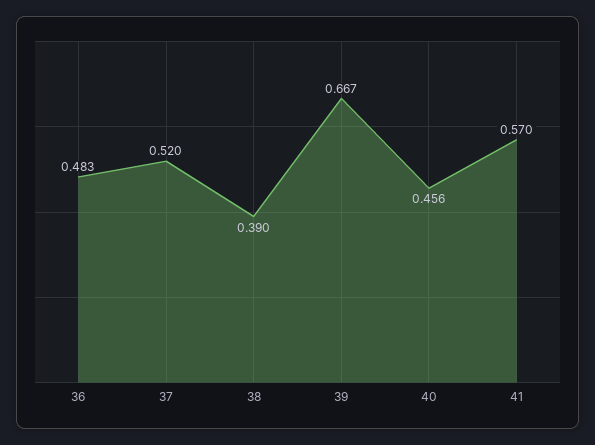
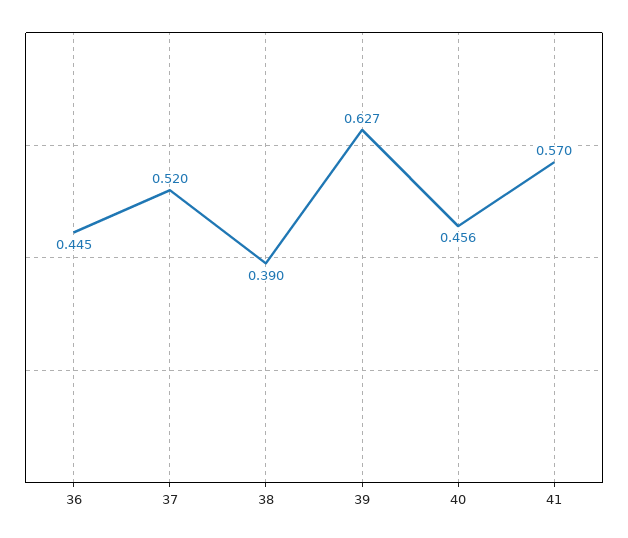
  {
-   "36": 0.483,
+   "36": 0.445,
    "37": 0.52,
    "38": 0.39,
-   "39": 0.667,
+   "39": 0.627,
    "40": 0.456,
    "41": 0.57
  }

